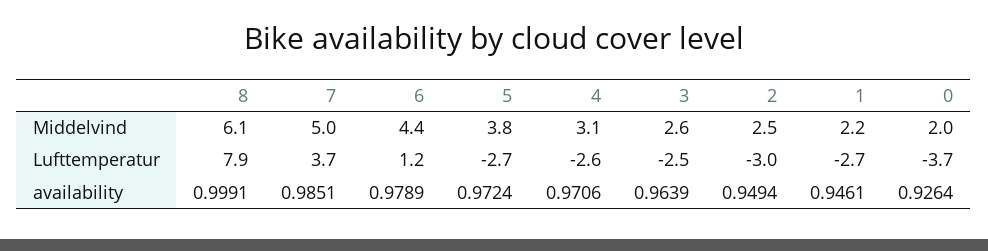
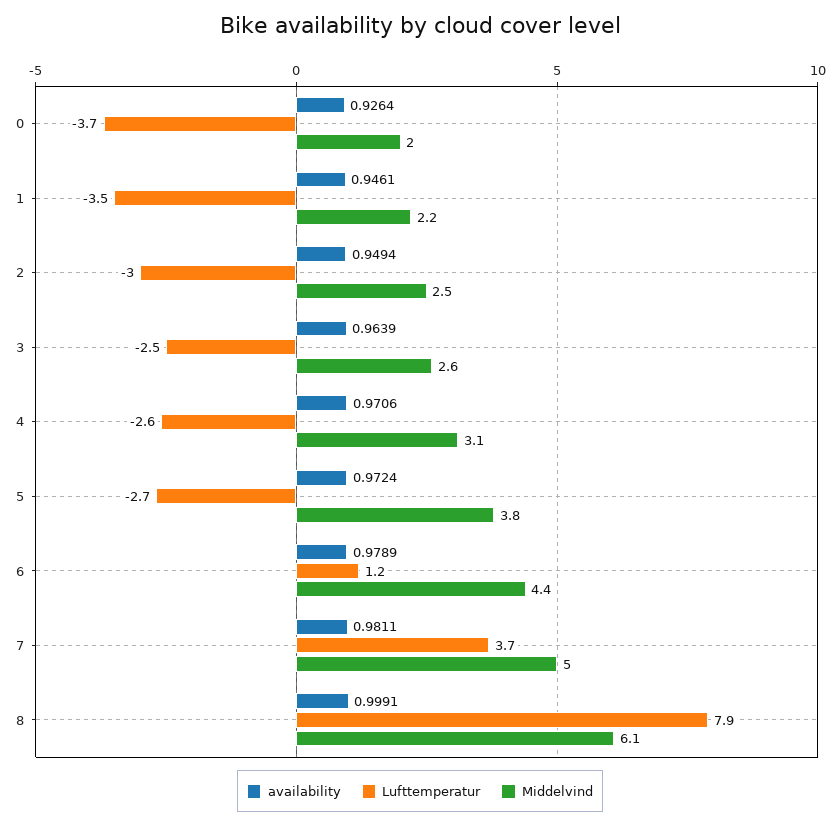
  {
    "Middelvind": {
      "8": 6.1,
      "7": 5,
      "6": 4.4,
      "5": 3.8,
      "4": 3.1,
      "3": 2.6,
      "2": 2.5,
      "1": 2.2,
      "0": 2
    },
    "Lufttemperatur": {
      "8": 7.9,
      "7": 3.7,
      "6": 1.2,
      "5": -2.7,
      "4": -2.6,
      "3": -2.5,
      "2": -3,
-     "1": -2.7,
+     "1": -3.5,
      "0": -3.7
    },
    "availability": {
      "8": 0.9991,
-     "7": 0.9851,
+     "7": 0.9811,
      "6": 0.9789,
      "5": 0.9724,
      "4": 0.9706,
      "3": 0.9639,
      "2": 0.9494,
      "1": 0.9461,
      "0": 0.9264
    }
  }

